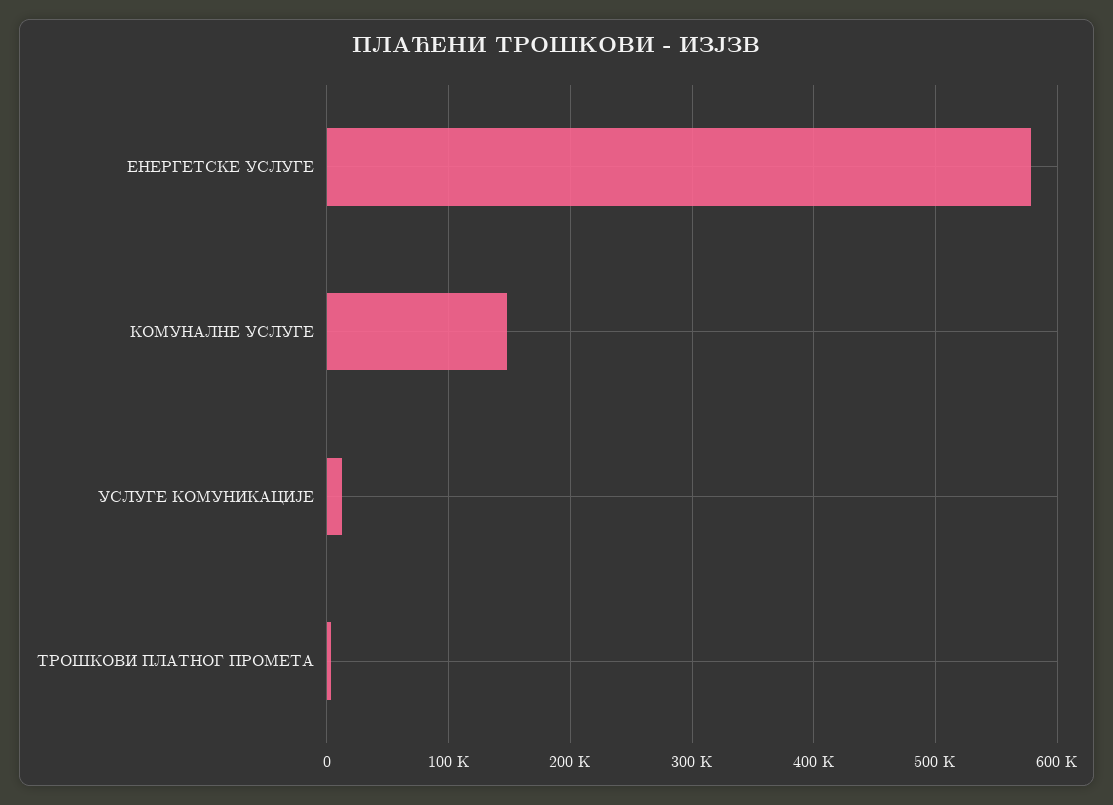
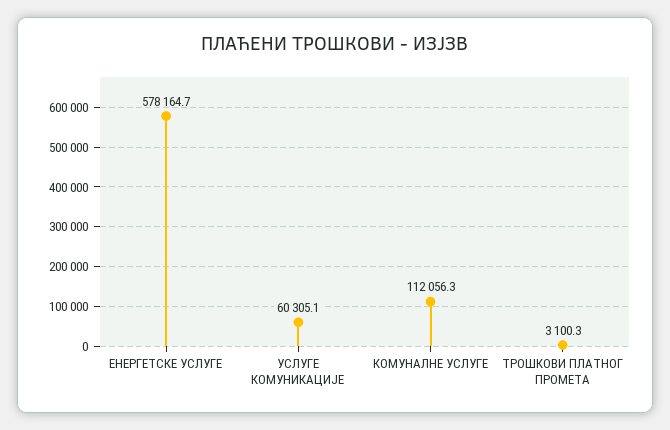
  {
    "ЕНЕРГЕТСКЕ УСЛУГЕ": 578164.7,
-   "КОМУНАЛНЕ УСЛУГЕ": 150000,
+   "КОМУНАЛНЕ УСЛУГЕ": 112056.3,
-   "УСЛУГЕ КОМУНИКАЦИЈЕ": 10000,
+   "УСЛУГЕ КОМУНИКАЦИЈЕ": 60305.1,
    "ТРОШКОВИ ПЛАТНОГ ПРОМЕТА": 3100.3
  }

